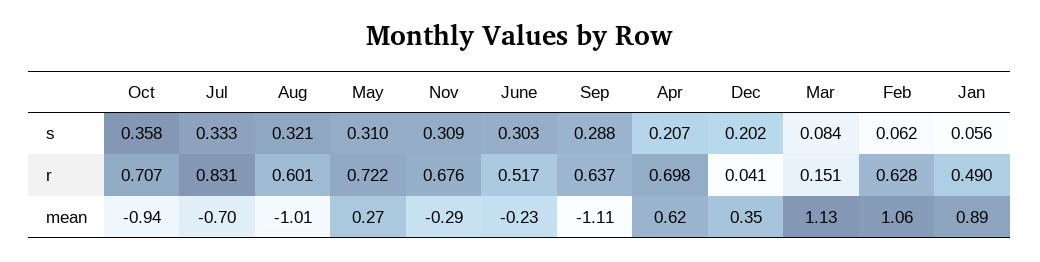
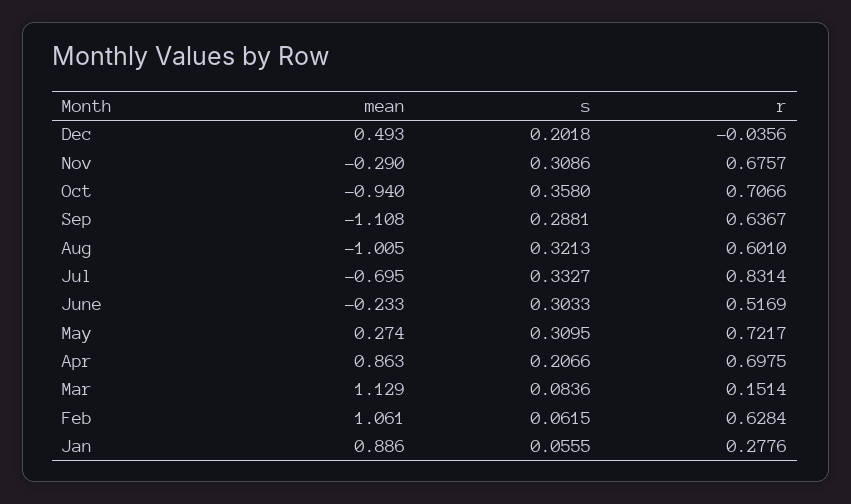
  {
    "Oct": {
      "s": 0.358,
      "r": 0.7066,
      "mean": -0.94
    },
    "Jul": {
      "s": 0.3327,
      "r": 0.8314,
      "mean": -0.695
    },
    "Aug": {
      "s": 0.3213,
      "r": 0.601,
      "mean": -1.005
    },
    "May": {
      "s": 0.3095,
      "r": 0.7217,
      "mean": 0.274
    },
    "Nov": {
      "s": 0.3086,
      "r": 0.6757,
      "mean": -0.29
    },
    "June": {
      "s": 0.3033,
      "r": 0.5169,
      "mean": -0.233
    },
    "Sep": {
      "s": 0.2881,
      "r": 0.6367,
      "mean": -1.108
    },
    "Apr": {
      "s": 0.2066,
      "r": 0.6975,
-     "mean": 0.62
+     "mean": 0.863
    },
    "Dec": {
      "s": 0.2018,
-     "r": 0.041,
+     "r": -0.0356,
-     "mean": 0.35
+     "mean": 0.493
    },
    "Mar": {
      "s": 0.0836,
      "r": 0.1514,
      "mean": 1.129
    },
    "Feb": {
      "s": 0.0615,
      "r": 0.6284,
      "mean": 1.061
    },
    "Jan": {
      "s": 0.0555,
-     "r": 0.49,
+     "r": 0.2776,
      "mean": 0.886
    }
  }

